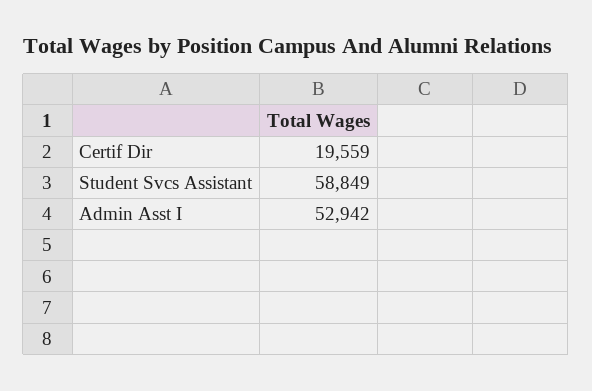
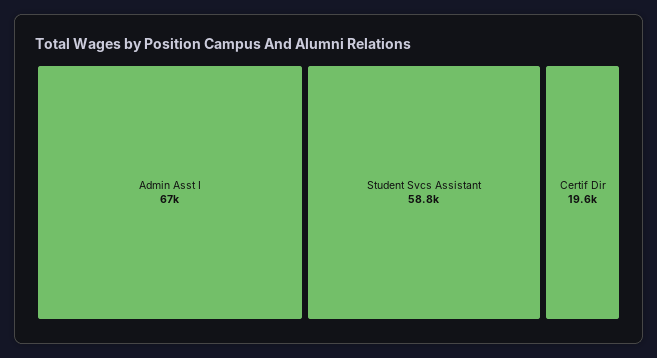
  {
    "Certif Dir": 19559,
    "Student Svcs Assistant": 58849,
-   "Admin Asst I": 52942
+   "Admin Asst I": 67000
  }

